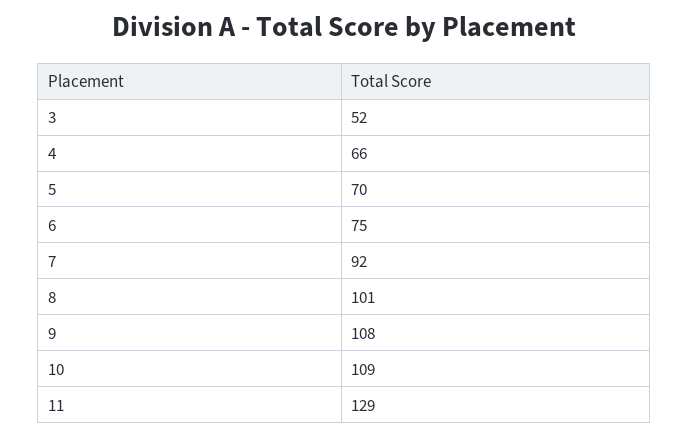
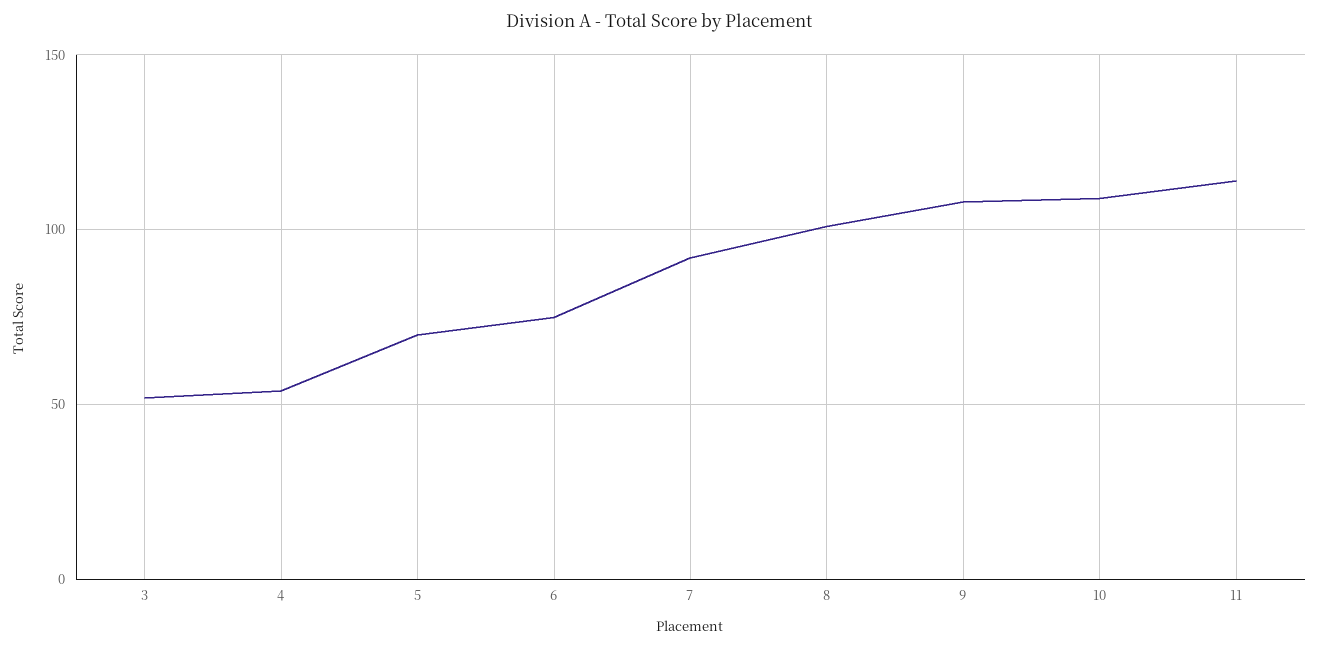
  {
    "3": 52,
-   "4": 66,
+   "4": 55,
    "5": 70,
    "6": 75,
    "7": 92,
    "8": 101,
    "9": 108,
    "10": 109,
-   "11": 129
+   "11": 115
  }

